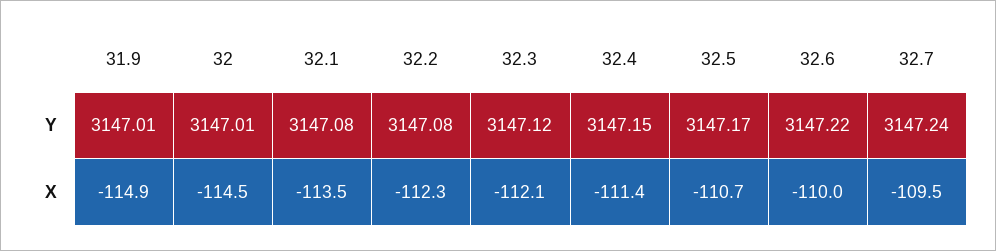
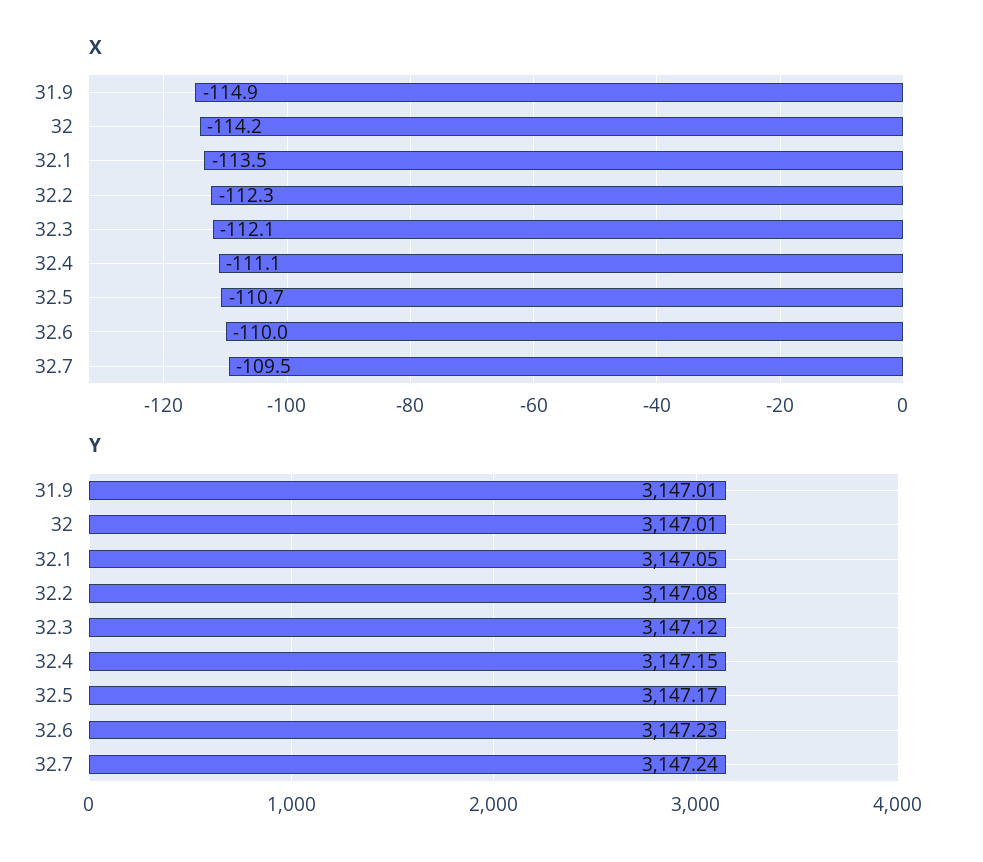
  {
    "Y": {
      "31.9": 3147.01,
      "32": 3147.01,
-     "32.1": 3147.08,
+     "32.1": 3147.05,
      "32.2": 3147.08,
      "32.3": 3147.12,
      "32.4": 3147.15,
      "32.5": 3147.17,
-     "32.6": 3147.22,
+     "32.6": 3147.23,
      "32.7": 3147.24
    },
    "X": {
      "31.9": -114.9,
-     "32": -114.5,
+     "32": -114.2,
      "32.1": -113.5,
      "32.2": -112.3,
      "32.3": -112.1,
-     "32.4": -111.4,
+     "32.4": -111.1,
      "32.5": -110.7,
      "32.6": -110,
      "32.7": -109.5
    }
  }

